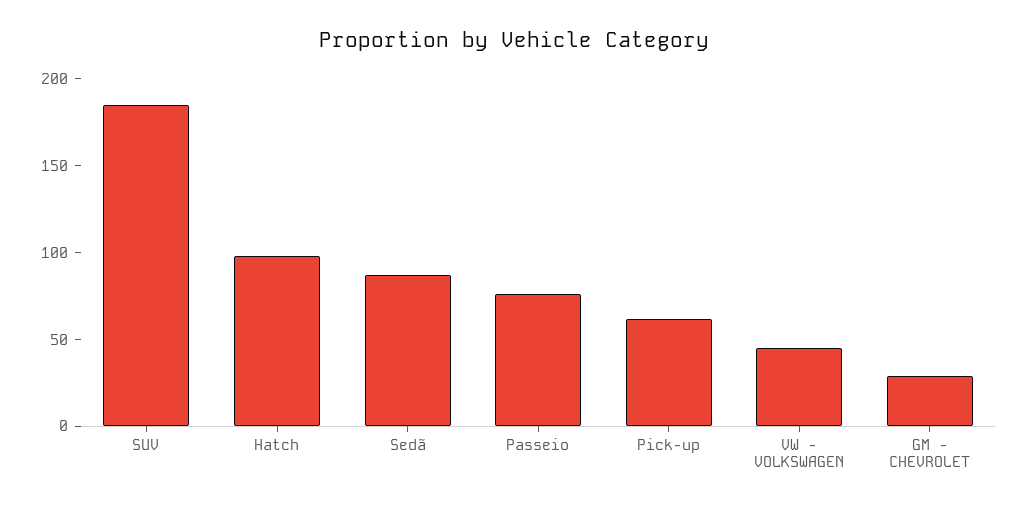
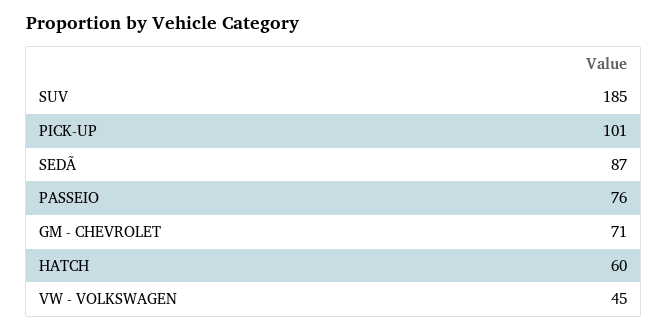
  {
    "SUV": 185,
-   "Hatch": 100,
+   "Hatch": 60,
    "Sedã": 87,
    "Passeio": 76,
-   "Pick-up": 60,
+   "Pick-up": 101,
    "VW - VOLKSWAGEN": 45,
-   "GM - CHEVROLET": 30
+   "GM - CHEVROLET": 71
  }

